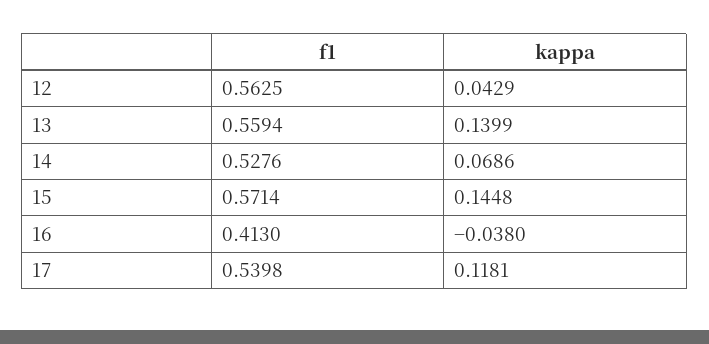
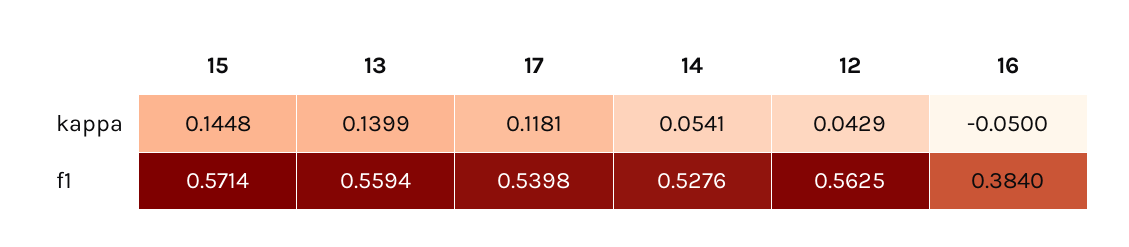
  {
    "f1": {
      "12": 0.5625,
      "13": 0.5594,
      "14": 0.5276,
      "15": 0.5714,
-     "16": 0.413,
+     "16": 0.384,
      "17": 0.5398
    },
    "kappa": {
      "12": 0.0429,
      "13": 0.1399,
-     "14": 0.0686,
+     "14": 0.0541,
      "15": 0.1448,
-     "16": -0.038,
+     "16": -0.05,
      "17": 0.1181
    }
  }

